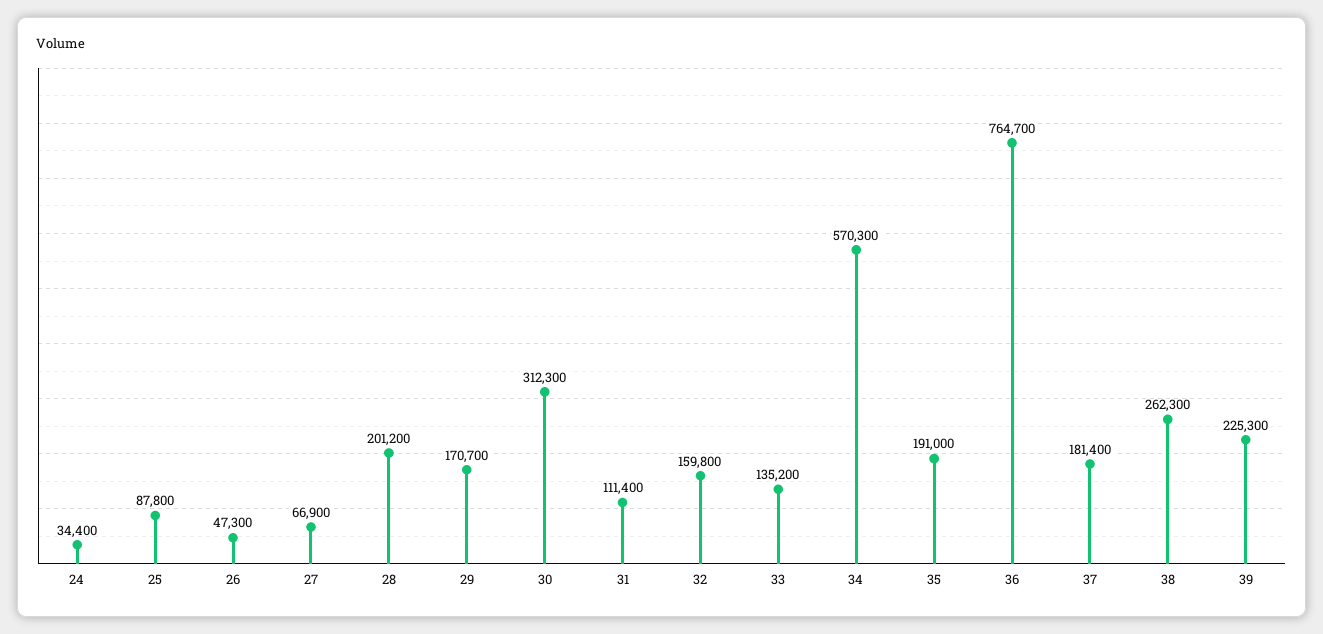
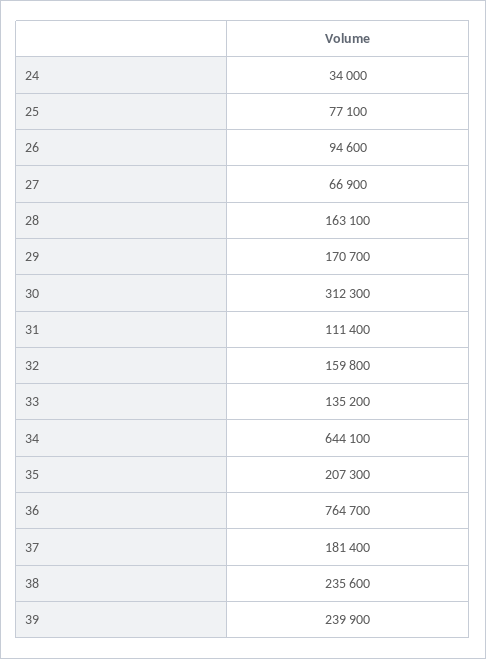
  {
-   "24": 34400,
+   "24": 34000,
-   "25": 87800,
+   "25": 77100,
-   "26": 47300,
+   "26": 94600,
    "27": 66900,
-   "28": 201200,
+   "28": 163100,
    "29": 170700,
    "30": 312300,
    "31": 111400,
    "32": 159800,
    "33": 135200,
-   "34": 570300,
+   "34": 644100,
-   "35": 191000,
+   "35": 207300,
    "36": 764700,
    "37": 181400,
-   "38": 262300,
+   "38": 235600,
-   "39": 225300
+   "39": 239900
  }

